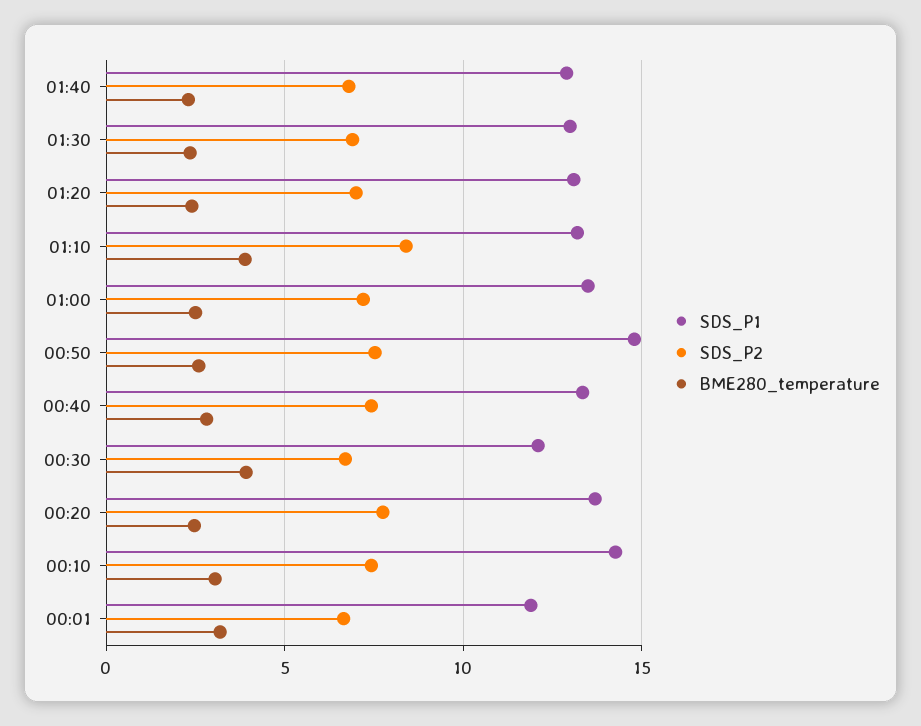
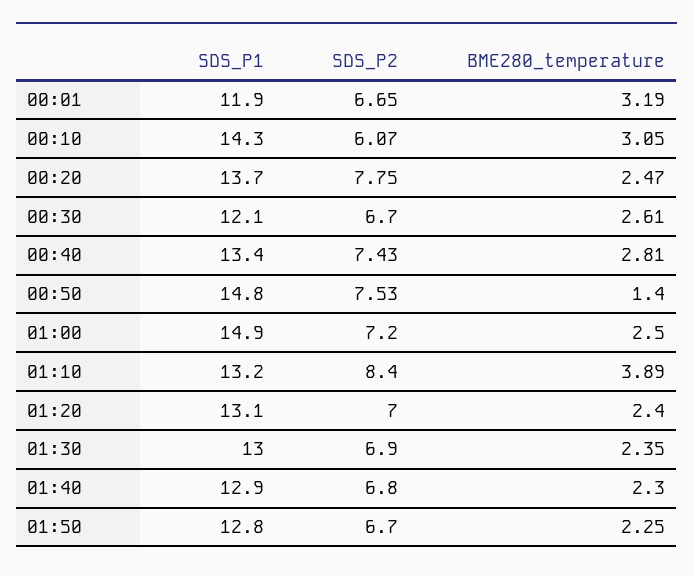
  {
    "SDS_P1": {
      "01:40": 12.9,
      "01:30": 13,
      "01:20": 13.1,
      "01:10": 13.2,
-     "01:00": 13.5,
+     "01:00": 14.9,
      "00:50": 14.8,
      "00:40": 13.4,
      "00:30": 12.1,
      "00:20": 13.7,
      "00:10": 14.3,
-     "00:01": 11.9
+     "00:01": 11.9,
+     "01:50": 12.8
    },
    "SDS_P2": {
      "01:40": 6.8,
      "01:30": 6.9,
      "01:20": 7,
      "01:10": 8.4,
      "01:00": 7.2,
      "00:50": 7.53,
      "00:40": 7.43,
      "00:30": 6.7,
      "00:20": 7.75,
-     "00:10": 7.5,
+     "00:10": 6.07,
-     "00:01": 6.65
+     "00:01": 6.65,
+     "01:50": 6.7
    },
    "BME280_temperature": {
      "01:40": 2.3,
      "01:30": 2.35,
      "01:20": 2.4,
      "01:10": 3.89,
      "01:00": 2.5,
-     "00:50": 2.5,
+     "00:50": 1.4,
      "00:40": 2.81,
-     "00:30": 4,
+     "00:30": 2.61,
      "00:20": 2.47,
      "00:10": 3.05,
-     "00:01": 3.19
+     "00:01": 3.19,
+     "01:50": 2.25
    }
  }

